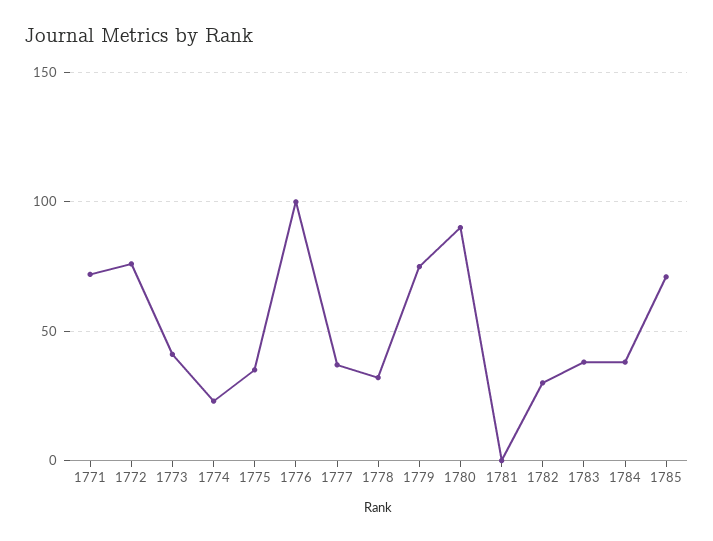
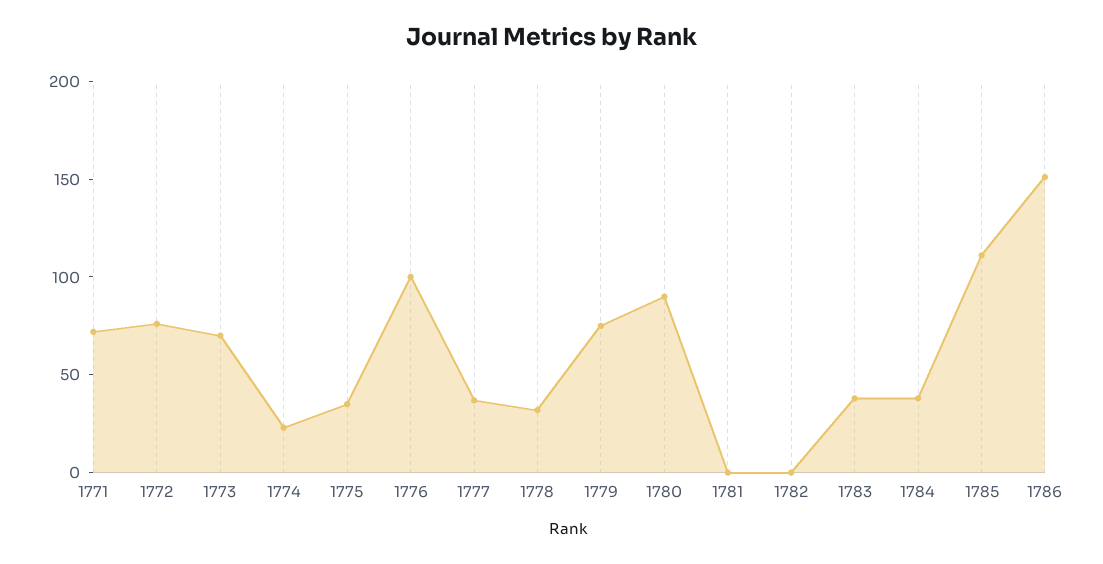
  {
    "1771": 70,
    "1772": 75,
-   "1773": 40,
+   "1773": 70,
    "1774": 25,
    "1775": 35,
    "1776": 100,
    "1777": 35,
    "1778": 30,
    "1779": 75,
    "1780": 90,
    "1781": 0,
-   "1782": 30,
+   "1782": 0,
    "1783": 40,
    "1784": 40,
-   "1785": 70
+   "1785": 110,
+   "1786": 150
  }

